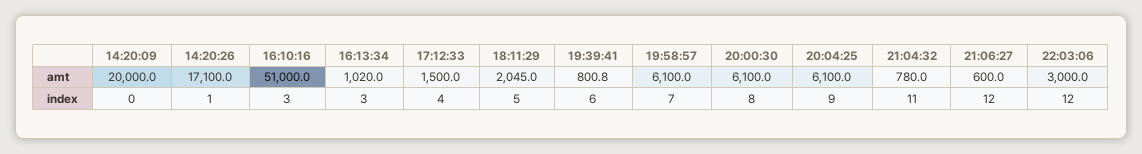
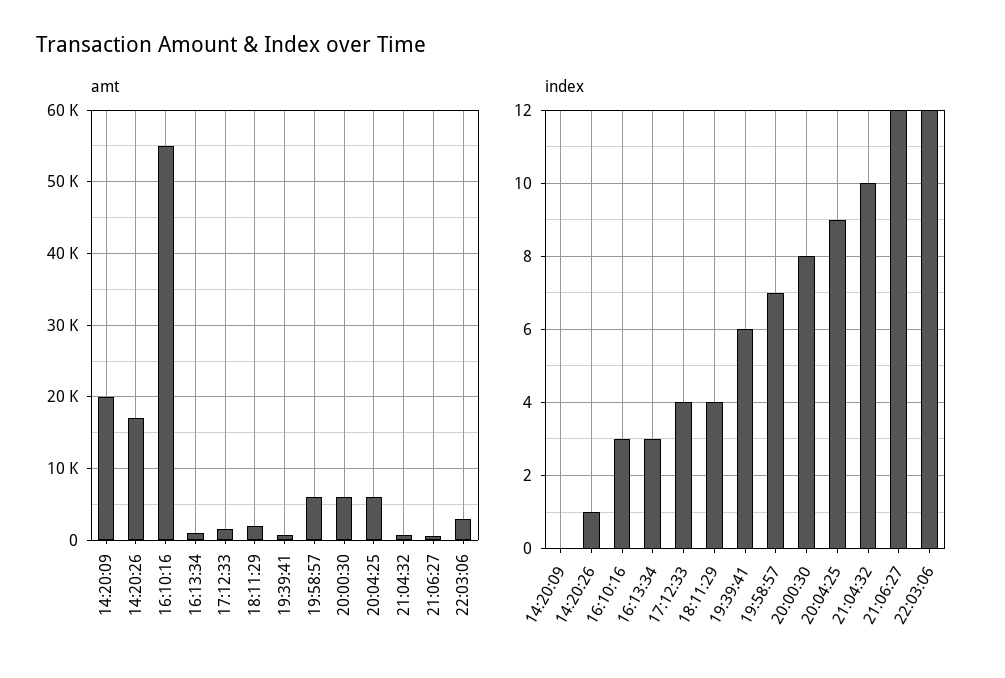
  {
    "amt": {
      "14:20:09": 20000,
      "14:20:26": 17100,
-     "16:10:16": 51000,
+     "16:10:16": 55000,
      "16:13:34": 1020,
      "17:12:33": 1500,
      "18:11:29": 2045,
      "19:39:41": 800.8,
      "19:58:57": 6100,
      "20:00:30": 6100,
      "20:04:25": 6100,
      "21:04:32": 780,
      "21:06:27": 600,
      "22:03:06": 3000
    },
    "index": {
      "14:20:09": 0,
      "14:20:26": 1,
      "16:10:16": 3,
      "16:13:34": 3,
      "17:12:33": 4,
-     "18:11:29": 5,
+     "18:11:29": 4,
      "19:39:41": 6,
      "19:58:57": 7,
      "20:00:30": 8,
      "20:04:25": 9,
-     "21:04:32": 11,
+     "21:04:32": 10,
      "21:06:27": 12,
      "22:03:06": 12
    }
  }

